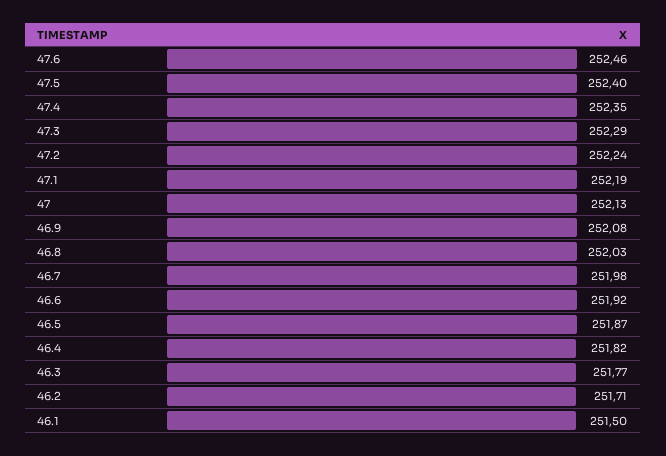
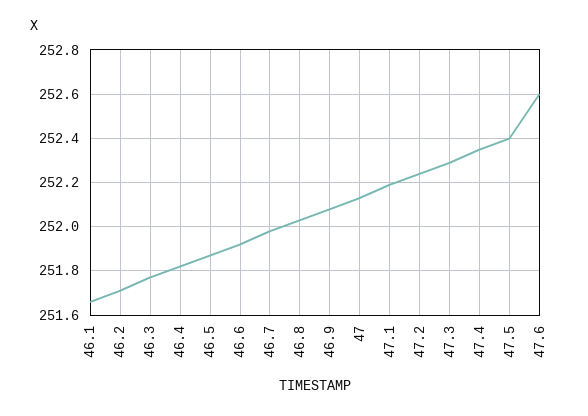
  {
-   "47.6": 252.46,
+   "47.6": 252.6,
    "47.5": 252.4,
    "47.4": 252.35,
    "47.3": 252.29,
    "47.2": 252.24,
    "47.1": 252.19,
    "47": 252.13,
    "46.9": 252.08,
    "46.8": 252.03,
    "46.7": 251.98,
    "46.6": 251.92,
    "46.5": 251.87,
    "46.4": 251.82,
    "46.3": 251.77,
    "46.2": 251.71,
-   "46.1": 251.5
+   "46.1": 251.65
  }

